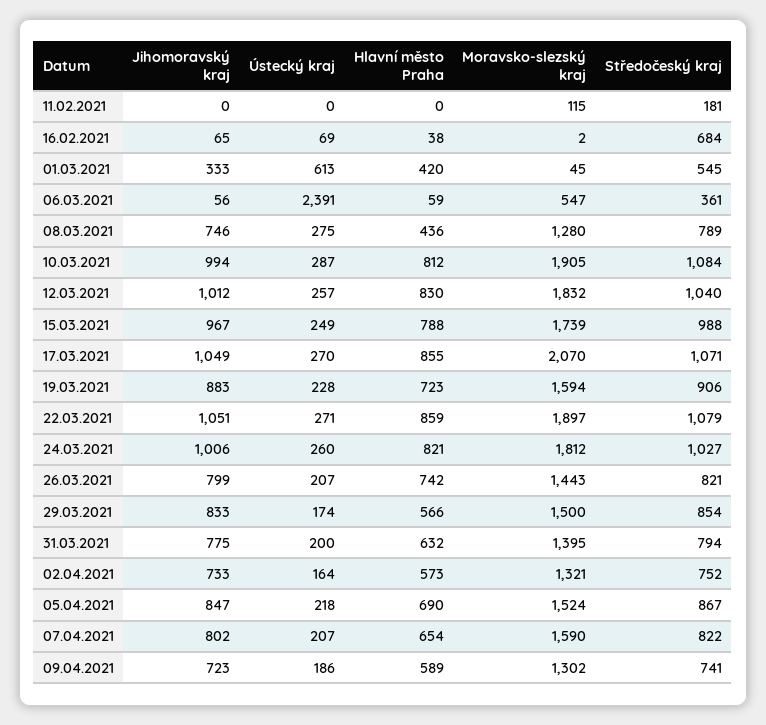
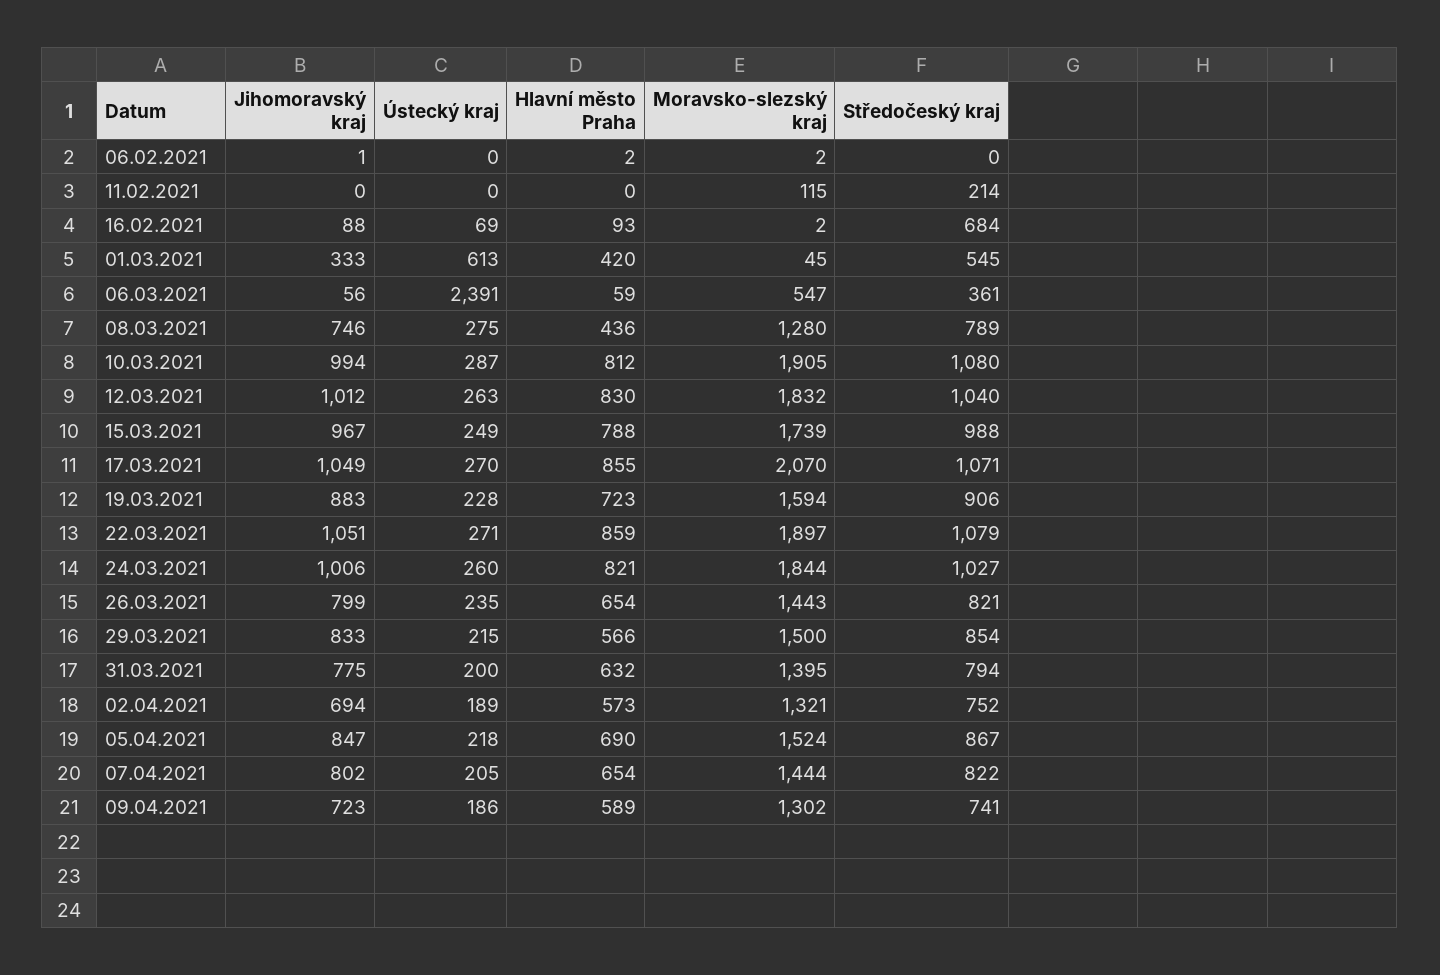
  {
    "Jihomoravský kraj": {
      "11.02.2021": 0,
-     "16.02.2021": 65,
+     "16.02.2021": 88,
      "01.03.2021": 333,
      "06.03.2021": 56,
      "08.03.2021": 746,
      "10.03.2021": 994,
      "12.03.2021": 1012,
      "15.03.2021": 967,
      "17.03.2021": 1049,
      "19.03.2021": 883,
      "22.03.2021": 1051,
      "24.03.2021": 1006,
      "26.03.2021": 799,
      "29.03.2021": 833,
      "31.03.2021": 775,
-     "02.04.2021": 733,
+     "02.04.2021": 694,
      "05.04.2021": 847,
      "07.04.2021": 802,
-     "09.04.2021": 723
+     "09.04.2021": 723,
+     "06.02.2021": 1
    },
    "Ústecký kraj": {
      "11.02.2021": 0,
      "16.02.2021": 69,
      "01.03.2021": 613,
      "06.03.2021": 2391,
      "08.03.2021": 275,
      "10.03.2021": 287,
-     "12.03.2021": 257,
+     "12.03.2021": 263,
      "15.03.2021": 249,
      "17.03.2021": 270,
      "19.03.2021": 228,
      "22.03.2021": 271,
      "24.03.2021": 260,
-     "26.03.2021": 207,
+     "26.03.2021": 235,
-     "29.03.2021": 174,
+     "29.03.2021": 215,
      "31.03.2021": 200,
-     "02.04.2021": 164,
+     "02.04.2021": 189,
      "05.04.2021": 218,
-     "07.04.2021": 207,
+     "07.04.2021": 205,
-     "09.04.2021": 186
+     "09.04.2021": 186,
+     "06.02.2021": 0
    },
    "Hlavní město Praha": {
      "11.02.2021": 0,
-     "16.02.2021": 38,
+     "16.02.2021": 93,
      "01.03.2021": 420,
      "06.03.2021": 59,
      "08.03.2021": 436,
      "10.03.2021": 812,
      "12.03.2021": 830,
      "15.03.2021": 788,
      "17.03.2021": 855,
      "19.03.2021": 723,
      "22.03.2021": 859,
      "24.03.2021": 821,
-     "26.03.2021": 742,
+     "26.03.2021": 654,
      "29.03.2021": 566,
      "31.03.2021": 632,
      "02.04.2021": 573,
      "05.04.2021": 690,
      "07.04.2021": 654,
-     "09.04.2021": 589
+     "09.04.2021": 589,
+     "06.02.2021": 2
    },
    "Moravsko-slezský kraj": {
      "11.02.2021": 115,
      "16.02.2021": 2,
      "01.03.2021": 45,
      "06.03.2021": 547,
      "08.03.2021": 1280,
      "10.03.2021": 1905,
      "12.03.2021": 1832,
      "15.03.2021": 1739,
      "17.03.2021": 2070,
      "19.03.2021": 1594,
      "22.03.2021": 1897,
-     "24.03.2021": 1812,
+     "24.03.2021": 1844,
      "26.03.2021": 1443,
      "29.03.2021": 1500,
      "31.03.2021": 1395,
      "02.04.2021": 1321,
      "05.04.2021": 1524,
-     "07.04.2021": 1590,
+     "07.04.2021": 1444,
-     "09.04.2021": 1302
+     "09.04.2021": 1302,
+     "06.02.2021": 2
    },
    "Středočeský kraj": {
-     "11.02.2021": 181,
+     "11.02.2021": 214,
      "16.02.2021": 684,
      "01.03.2021": 545,
      "06.03.2021": 361,
      "08.03.2021": 789,
-     "10.03.2021": 1084,
+     "10.03.2021": 1080,
      "12.03.2021": 1040,
      "15.03.2021": 988,
      "17.03.2021": 1071,
      "19.03.2021": 906,
      "22.03.2021": 1079,
      "24.03.2021": 1027,
      "26.03.2021": 821,
      "29.03.2021": 854,
      "31.03.2021": 794,
      "02.04.2021": 752,
      "05.04.2021": 867,
      "07.04.2021": 822,
-     "09.04.2021": 741
+     "09.04.2021": 741,
+     "06.02.2021": 0
    }
  }

